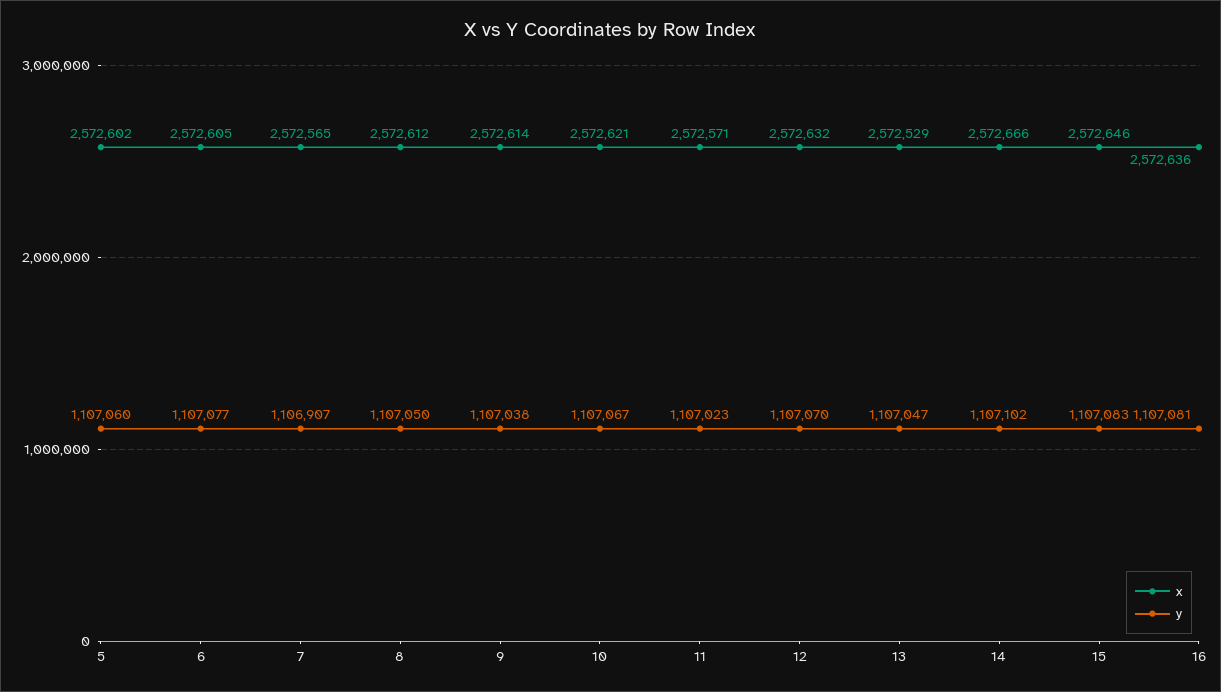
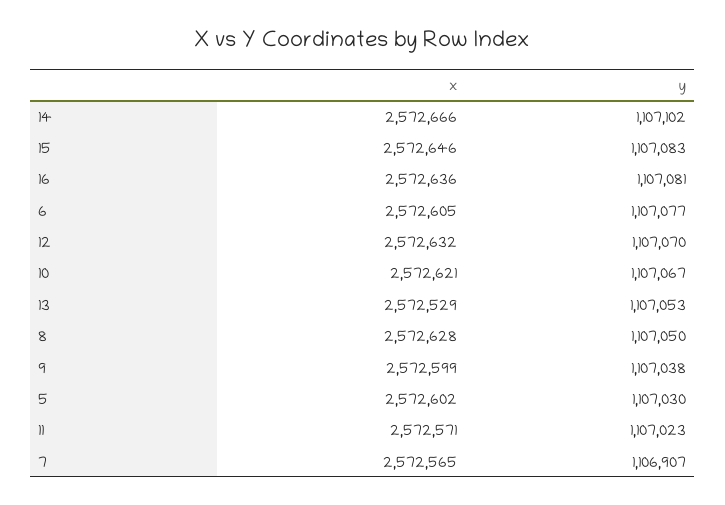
  {
    "x": {
      "5": 2572602,
      "6": 2572605,
      "7": 2572565,
-     "8": 2572612,
+     "8": 2572628,
-     "9": 2572614,
+     "9": 2572599,
      "10": 2572621,
      "11": 2572571,
      "12": 2572632,
      "13": 2572529,
      "14": 2572666,
      "15": 2572646,
      "16": 2572636
    },
    "y": {
-     "5": 1107060,
+     "5": 1107030,
      "6": 1107077,
      "7": 1106907,
      "8": 1107050,
      "9": 1107038,
      "10": 1107067,
      "11": 1107023,
      "12": 1107070,
-     "13": 1107047,
+     "13": 1107053,
      "14": 1107102,
      "15": 1107083,
      "16": 1107081
    }
  }

